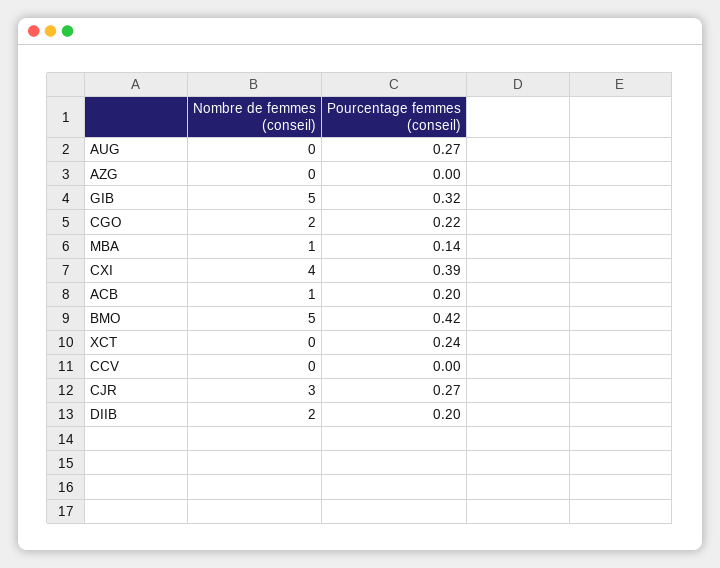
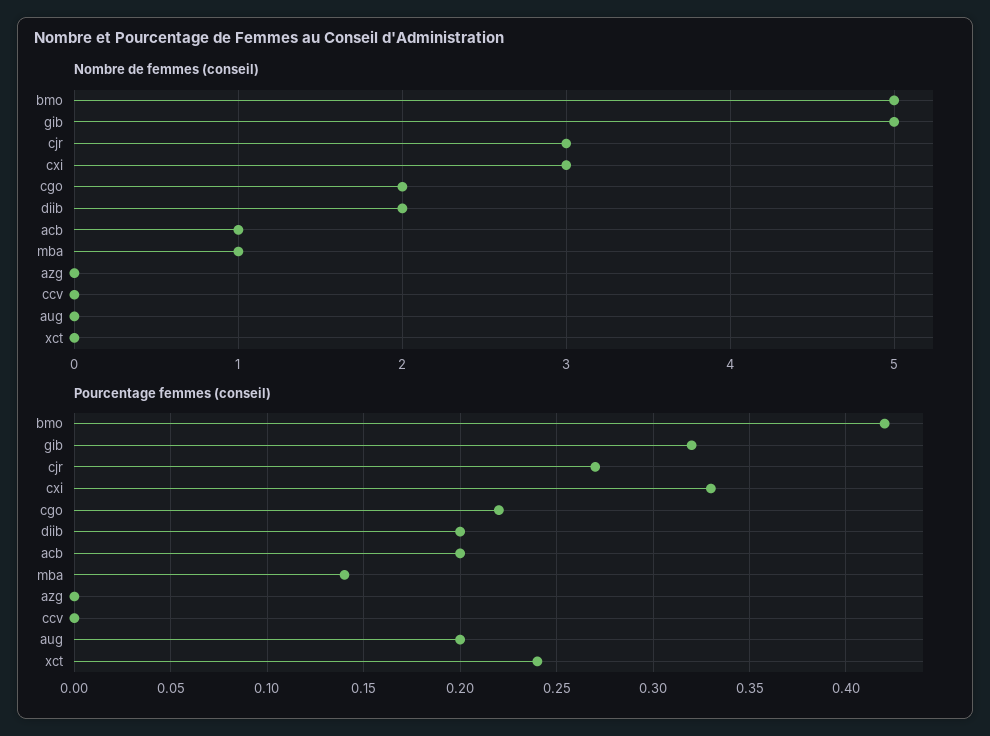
  {
    "Nombre de femmes (conseil)": {
      "AUG": 0,
      "AZG": 0,
      "GIB": 5,
      "CGO": 2,
      "MBA": 1,
-     "CXI": 4,
+     "CXI": 3,
      "ACB": 1,
      "BMO": 5,
      "XCT": 0,
      "CCV": 0,
      "CJR": 3,
      "DIIB": 2
    },
    "Pourcentage femmes (conseil)": {
-     "AUG": 0.27,
+     "AUG": 0.2,
      "AZG": 0,
      "GIB": 0.32,
      "CGO": 0.22,
      "MBA": 0.14,
-     "CXI": 0.39,
+     "CXI": 0.33,
      "ACB": 0.2,
      "BMO": 0.42,
      "XCT": 0.24,
      "CCV": 0,
      "CJR": 0.27,
      "DIIB": 0.2
    }
  }

